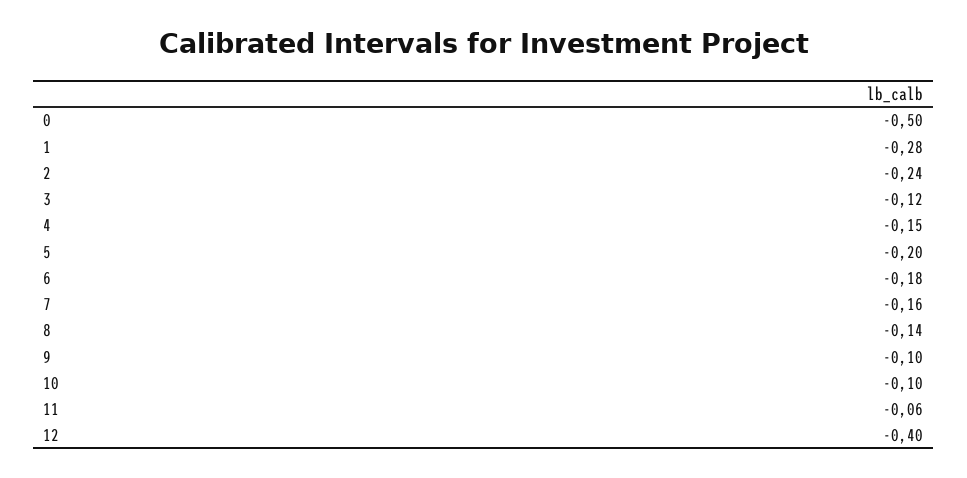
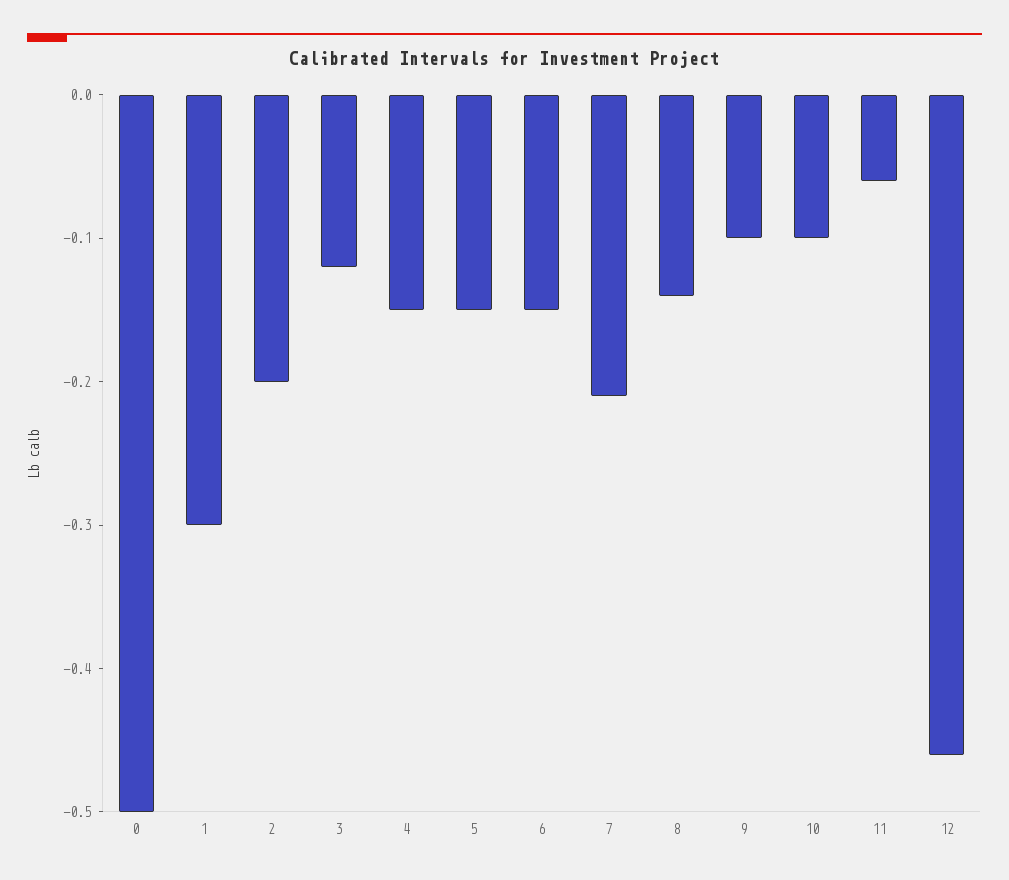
  {
    "0": -0.5,
-   "1": -0.28,
+   "1": -0.3,
-   "2": -0.24,
+   "2": -0.2,
    "3": -0.12,
    "4": -0.15,
-   "5": -0.2,
+   "5": -0.15,
-   "6": -0.18,
+   "6": -0.15,
-   "7": -0.16,
+   "7": -0.21,
    "8": -0.14,
    "9": -0.1,
    "10": -0.1,
    "11": -0.06,
-   "12": -0.4
+   "12": -0.46
  }

